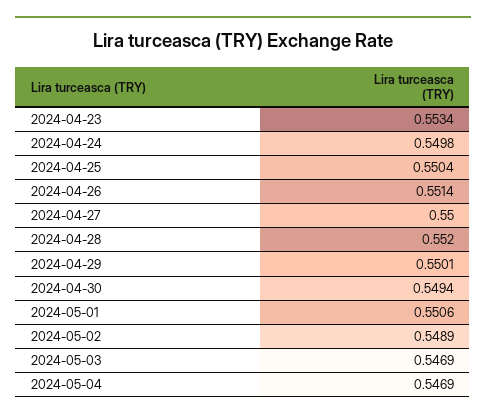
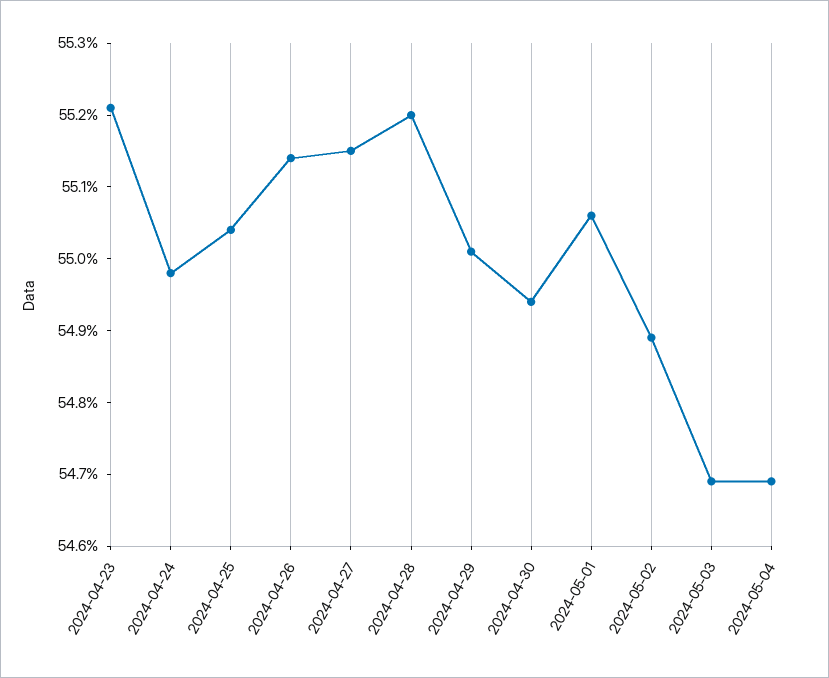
  {
-   "2024-04-23": 0.5534,
+   "2024-04-23": 0.552,
    "2024-04-24": 0.5498,
    "2024-04-25": 0.5504,
    "2024-04-26": 0.5514,
-   "2024-04-27": 0.55,
+   "2024-04-27": 0.5515,
    "2024-04-28": 0.552,
    "2024-04-29": 0.5501,
    "2024-04-30": 0.5494,
    "2024-05-01": 0.5506,
    "2024-05-02": 0.5489,
    "2024-05-03": 0.5469,
    "2024-05-04": 0.5469
  }

